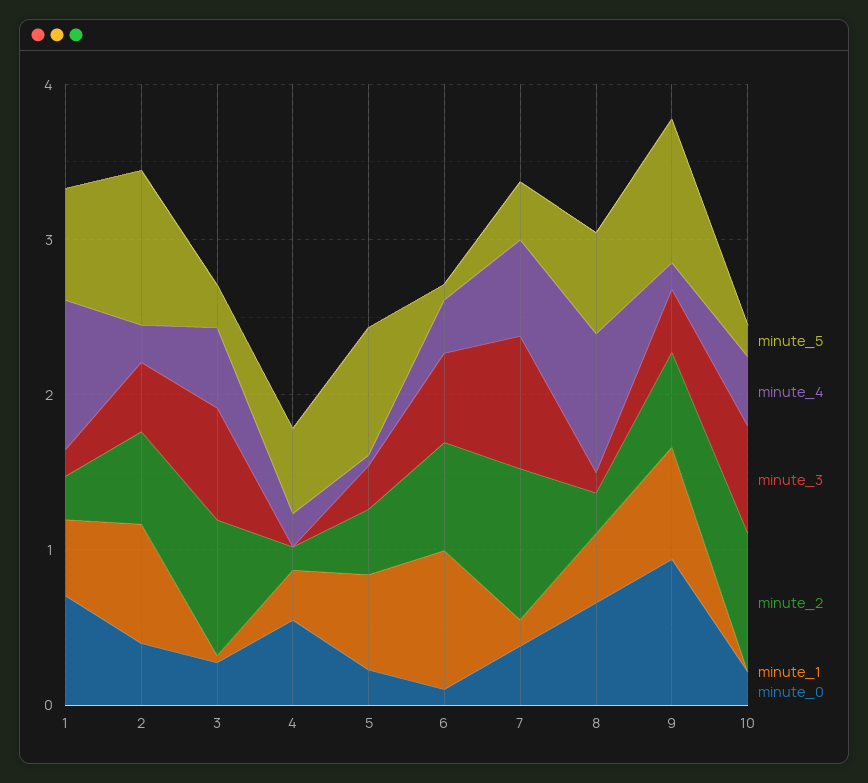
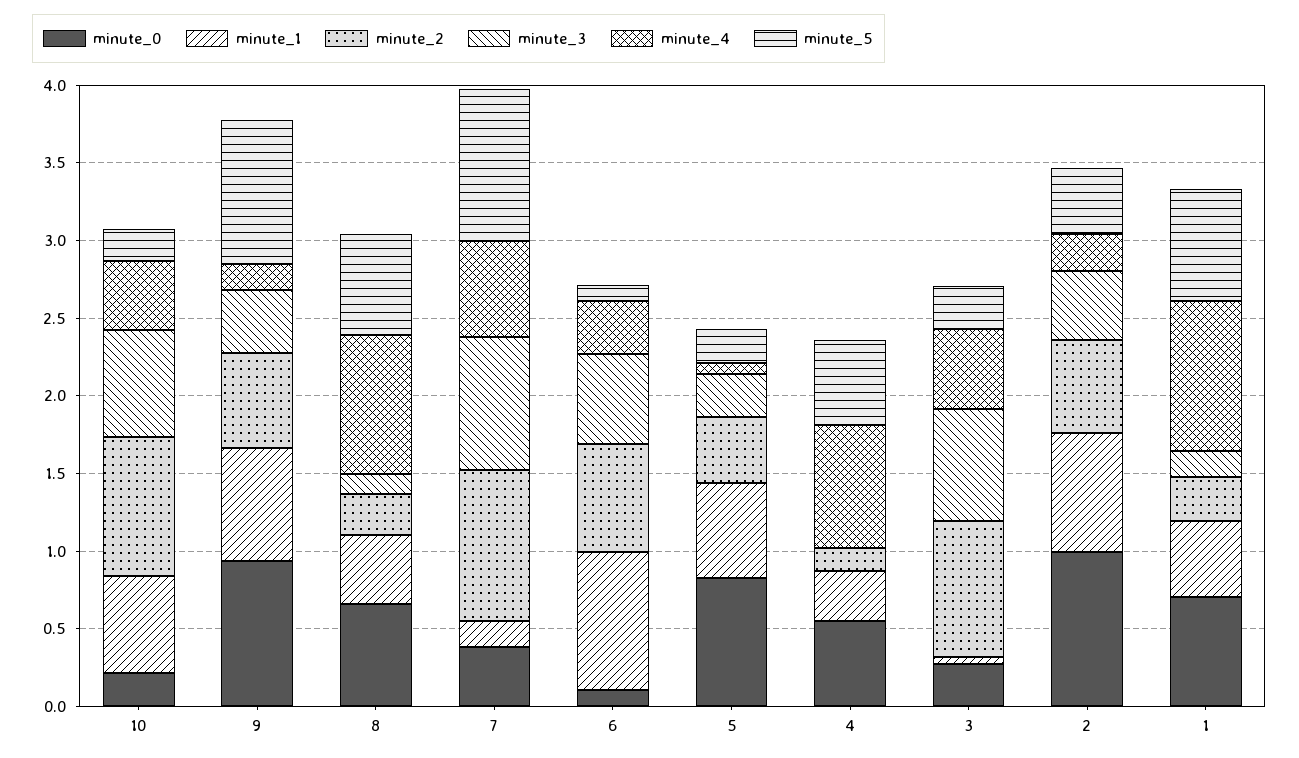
  {
    "minute_5": {
      "1": 0.7,
-     "2": 1,
+     "2": 0.4,
      "3": 0.3,
      "4": 0.5,
-     "5": 0.8,
+     "5": 0.2,
      "6": 0.1,
-     "7": 0.4,
+     "7": 1,
      "8": 0.7,
      "9": 0.9,
      "10": 0.2
    },
    "minute_4": {
      "1": 1,
      "2": 0.2,
      "3": 0.5,
-     "4": 0.2,
+     "4": 0.8,
      "5": 0.1,
      "6": 0.3,
      "7": 0.6,
      "8": 0.9,
      "9": 0.2,
      "10": 0.4
    },
    "minute_3": {
      "1": 0.2,
      "2": 0.4,
      "3": 0.7,
      "4": 0,
      "5": 0.3,
      "6": 0.6,
      "7": 0.9,
      "8": 0.1,
      "9": 0.4,
      "10": 0.7
    },
    "minute_2": {
      "1": 0.3,
      "2": 0.6,
      "3": 0.9,
      "4": 0.1,
      "5": 0.4,
      "6": 0.7,
      "7": 1,
      "8": 0.3,
      "9": 0.6,
      "10": 0.9
    },
    "minute_1": {
      "1": 0.5,
      "2": 0.8,
      "3": 0,
      "4": 0.3,
      "5": 0.6,
      "6": 0.9,
      "7": 0.2,
      "8": 0.4,
      "9": 0.7,
-     "10": 0
+     "10": 0.6
    },
    "minute_0": {
      "1": 0.7,
-     "2": 0.4,
+     "2": 1,
      "3": 0.3,
      "4": 0.5,
-     "5": 0.2,
+     "5": 0.8,
      "6": 0.1,
      "7": 0.4,
      "8": 0.7,
      "9": 0.9,
      "10": 0.2
    }
  }

